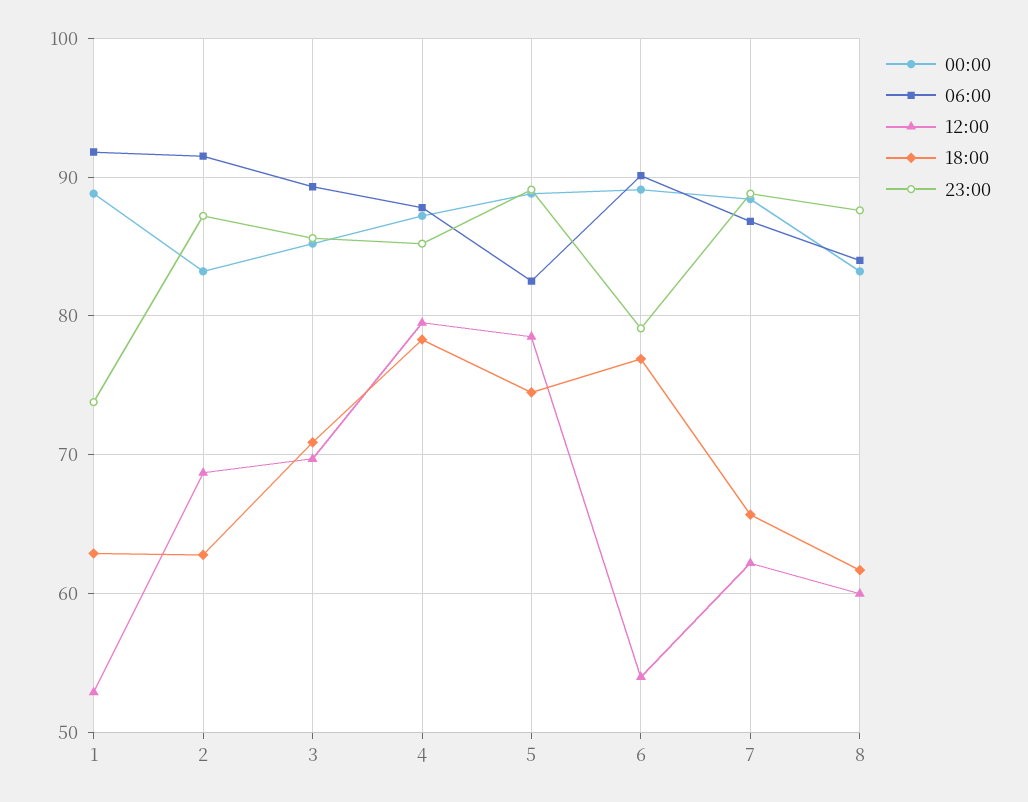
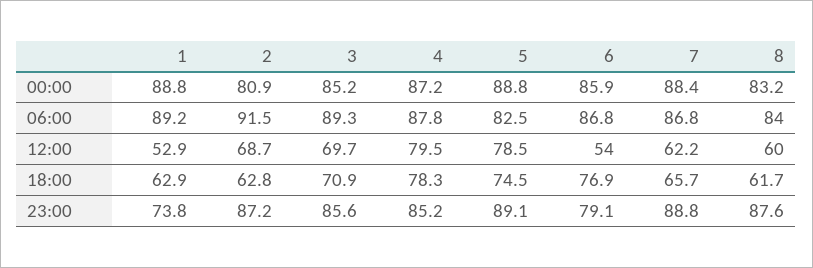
  {
    "00:00": {
      "1": 88.8,
-     "2": 83,
+     "2": 80.9,
      "3": 85.2,
      "4": 87.2,
      "5": 88.8,
-     "6": 89,
+     "6": 85.9,
      "7": 88.4,
      "8": 83.2
    },
    "06:00": {
-     "1": 92,
+     "1": 89.2,
      "2": 91.5,
      "3": 89.3,
      "4": 87.8,
      "5": 82.5,
-     "6": 90,
+     "6": 86.8,
      "7": 86.8,
      "8": 84
    },
    "12:00": {
      "1": 52.9,
      "2": 68.7,
      "3": 69.7,
      "4": 79.5,
      "5": 78.5,
      "6": 54,
      "7": 62.2,
      "8": 60
    },
    "18:00": {
      "1": 62.9,
      "2": 62.8,
      "3": 70.9,
      "4": 78.3,
      "5": 74.5,
      "6": 76.9,
      "7": 65.7,
      "8": 61.7
    },
    "23:00": {
      "1": 73.8,
      "2": 87.2,
      "3": 85.6,
      "4": 85.2,
      "5": 89.1,
      "6": 79.1,
      "7": 88.8,
      "8": 87.6
    }
  }

